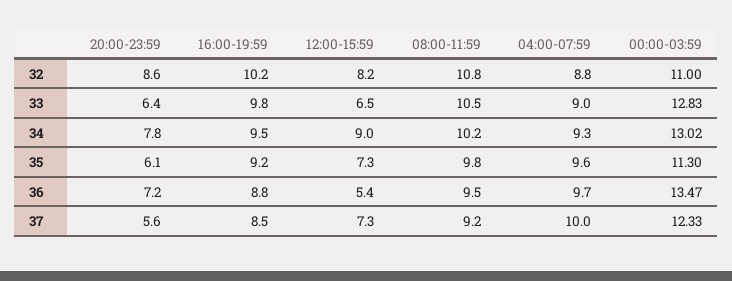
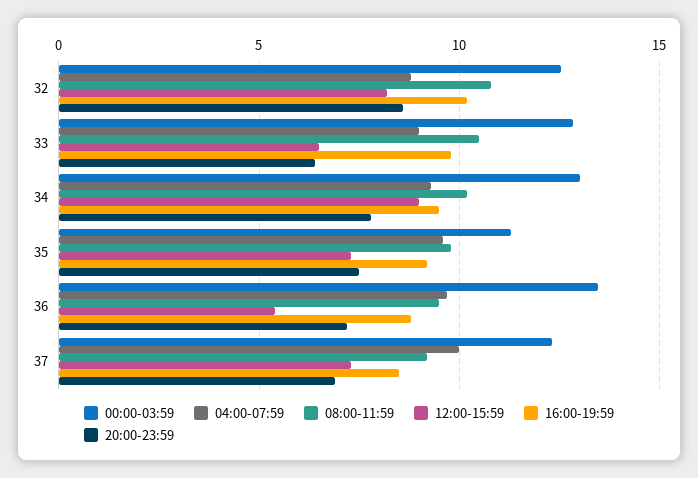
  {
    "20:00-23:59": {
      "32": 8.6,
      "33": 6.4,
      "34": 7.8,
-     "35": 6.1,
+     "35": 7.5,
      "36": 7.2,
-     "37": 5.6
+     "37": 7
    },
    "16:00-19:59": {
      "32": 10.2,
      "33": 9.8,
      "34": 9.5,
      "35": 9.2,
      "36": 8.8,
      "37": 8.5
    },
    "12:00-15:59": {
      "32": 8.2,
      "33": 6.5,
      "34": 9,
      "35": 7.3,
      "36": 5.4,
      "37": 7.3
    },
    "08:00-11:59": {
      "32": 10.8,
      "33": 10.5,
      "34": 10.2,
      "35": 9.8,
      "36": 9.5,
      "37": 9.2
    },
    "04:00-07:59": {
      "32": 8.8,
      "33": 9,
      "34": 9.3,
      "35": 9.6,
      "36": 9.7,
      "37": 10
    },
    "00:00-03:59": {
-     "32": 11,
+     "32": 12.5,
      "33": 12.83,
      "34": 13.02,
      "35": 11.3,
      "36": 13.47,
      "37": 12.33
    }
  }

